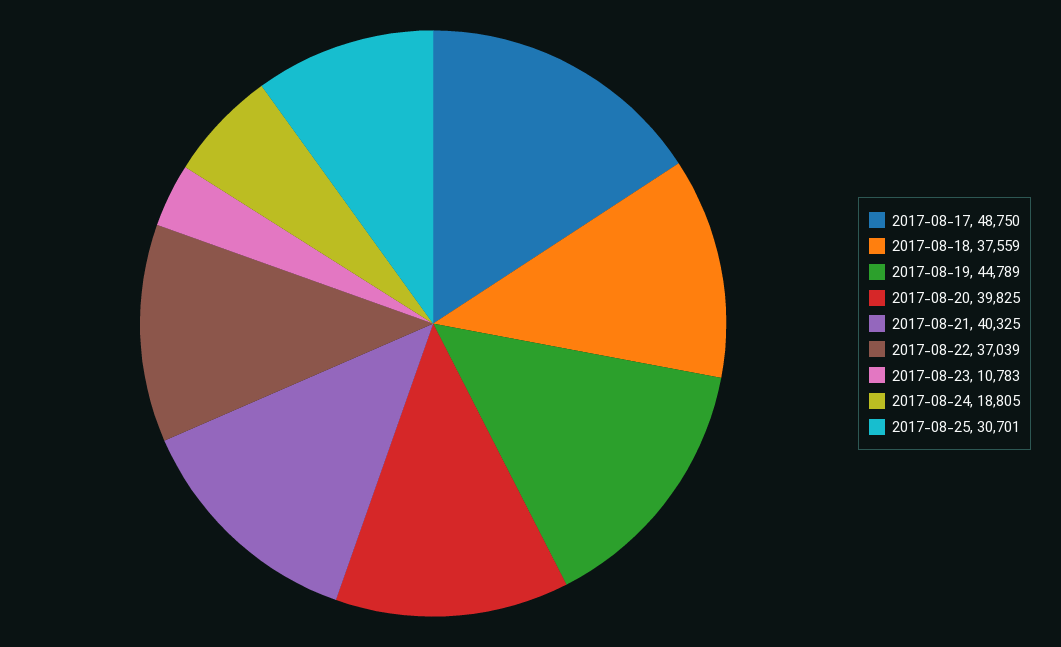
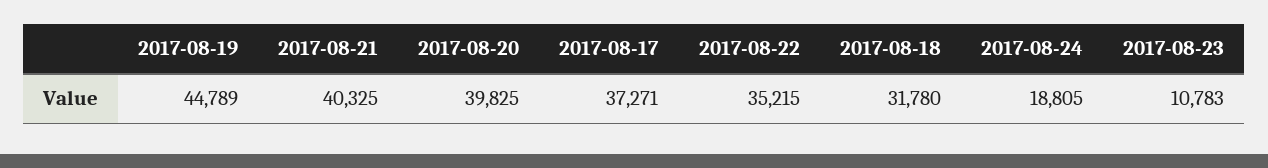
  {
-   "2017-08-17": 48750,
+   "2017-08-17": 37271,
-   "2017-08-18": 37559,
+   "2017-08-18": 31780,
    "2017-08-19": 44789,
    "2017-08-20": 39825,
    "2017-08-21": 40325,
-   "2017-08-22": 37039,
+   "2017-08-22": 35215,
    "2017-08-23": 10783,
-   "2017-08-24": 18805,
+   "2017-08-24": 18805
-   "2017-08-25": 30701
  }

